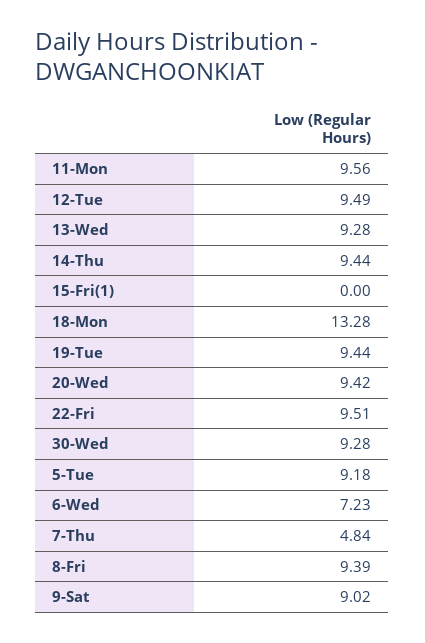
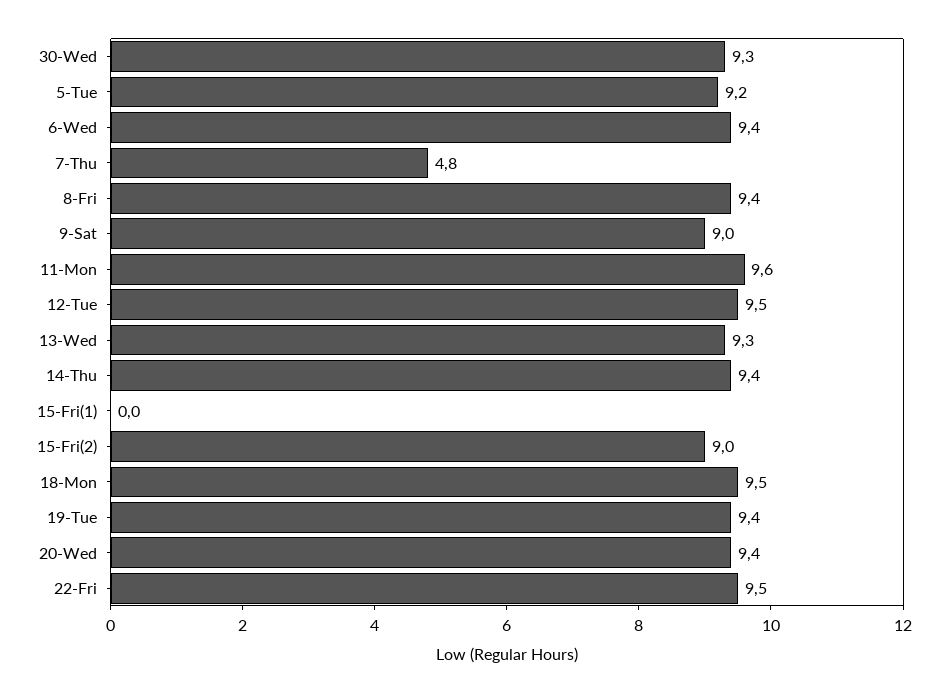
  {
    "11-Mon": 9.56,
    "12-Tue": 9.49,
    "13-Wed": 9.28,
    "14-Thu": 9.44,
    "15-Fri(1)": 0,
-   "18-Mon": 13.28,
+   "18-Mon": 9.5,
    "19-Tue": 9.44,
    "20-Wed": 9.42,
    "22-Fri": 9.51,
    "30-Wed": 9.28,
    "5-Tue": 9.18,
-   "6-Wed": 7.23,
+   "6-Wed": 9.4,
    "7-Thu": 4.84,
    "8-Fri": 9.39,
-   "9-Sat": 9.02
+   "9-Sat": 9.02,
+   "15-Fri(2)": 9
  }

